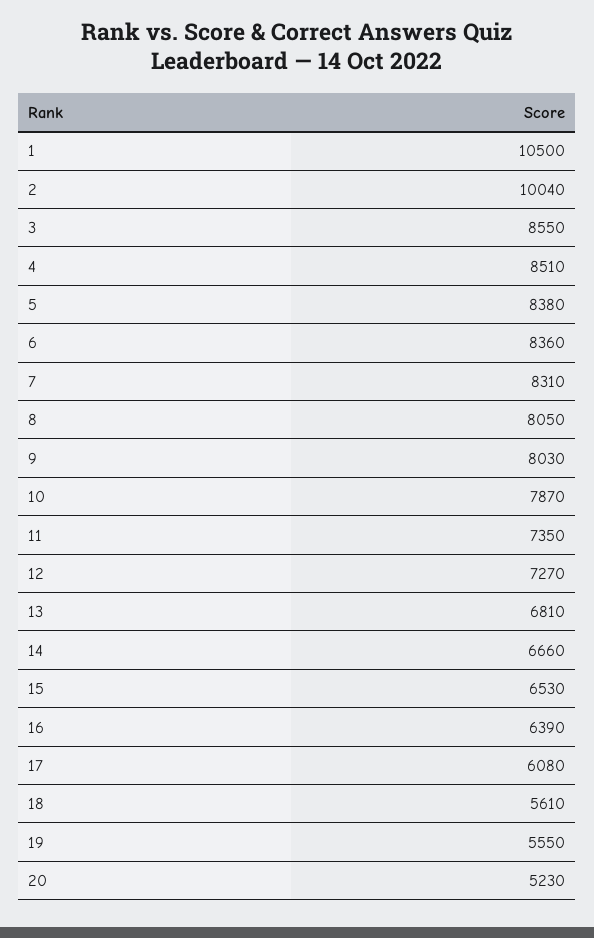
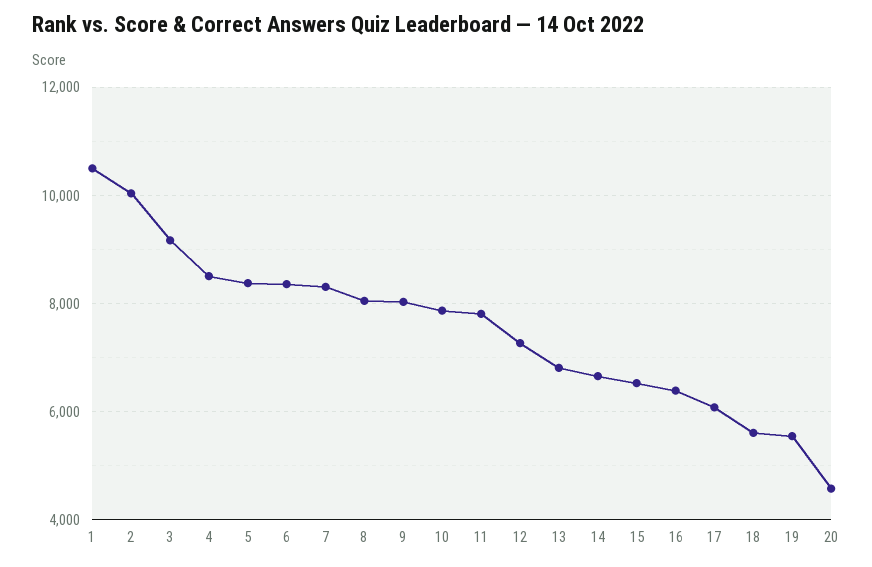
  {
    "1": 10500,
    "2": 10040,
-   "3": 8550,
+   "3": 9200,
    "4": 8510,
    "5": 8380,
    "6": 8360,
    "7": 8310,
    "8": 8050,
    "9": 8030,
    "10": 7870,
-   "11": 7350,
+   "11": 7800,
    "12": 7270,
    "13": 6810,
    "14": 6660,
    "15": 6530,
    "16": 6390,
    "17": 6080,
    "18": 5610,
    "19": 5550,
-   "20": 5230
+   "20": 4600
  }

